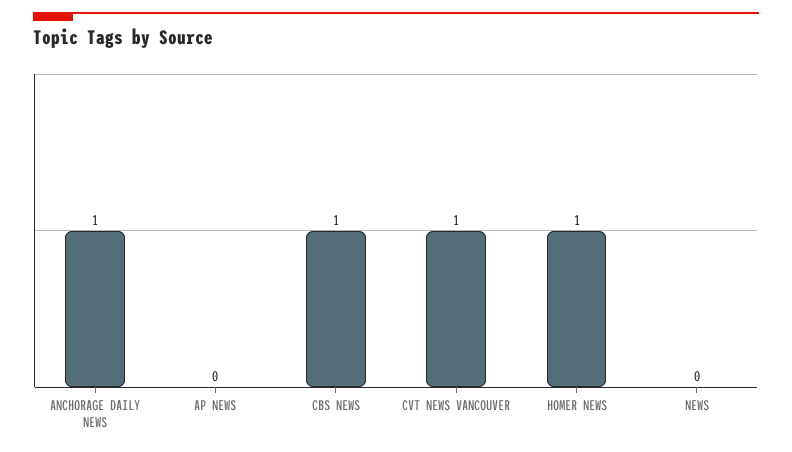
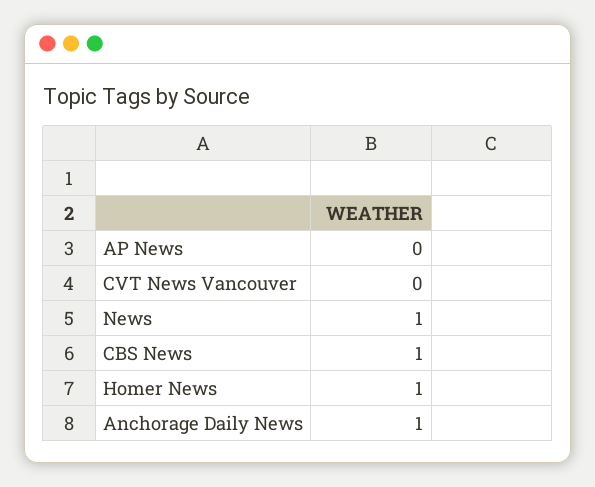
  {
    "ANCHORAGE DAILY NEWS": 1,
    "AP NEWS": 0,
    "CBS NEWS": 1,
-   "CVT NEWS VANCOUVER": 1,
+   "CVT NEWS VANCOUVER": 0,
    "HOMER NEWS": 1,
-   "NEWS": 0
+   "NEWS": 1
  }

